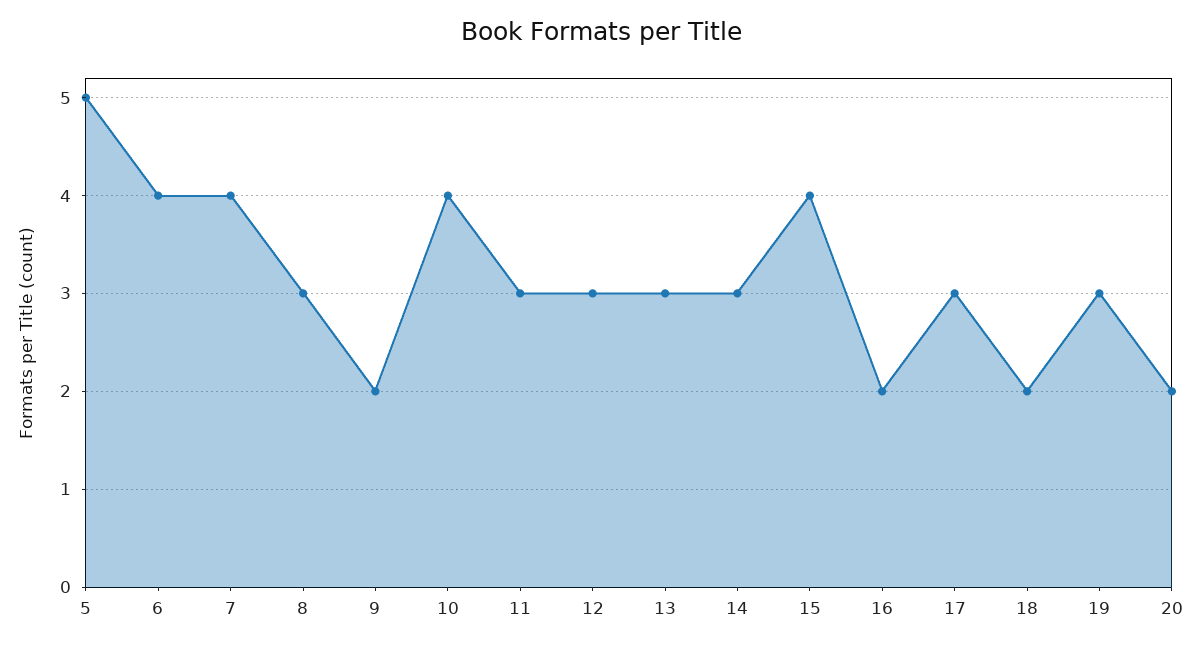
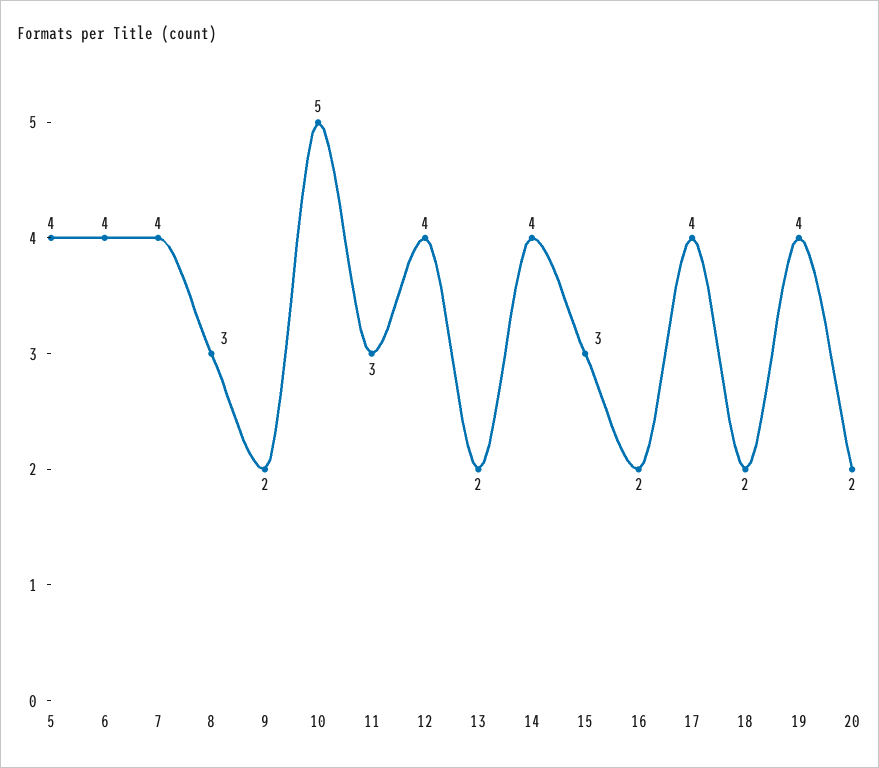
  {
-   "5": 5,
+   "5": 4,
    "6": 4,
    "7": 4,
    "8": 3,
    "9": 2,
-   "10": 4,
+   "10": 5,
    "11": 3,
-   "12": 3,
+   "12": 4,
-   "13": 3,
+   "13": 2,
-   "14": 3,
+   "14": 4,
-   "15": 4,
+   "15": 3,
    "16": 2,
-   "17": 3,
+   "17": 4,
    "18": 2,
-   "19": 3,
+   "19": 4,
    "20": 2
  }

